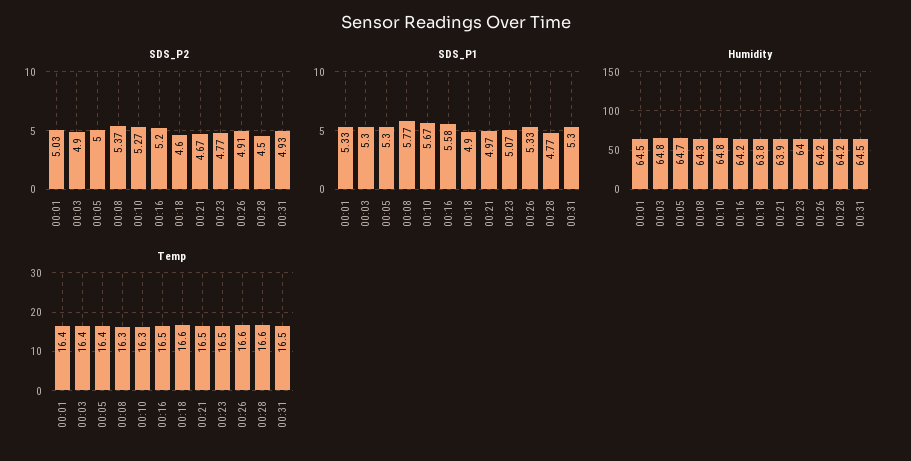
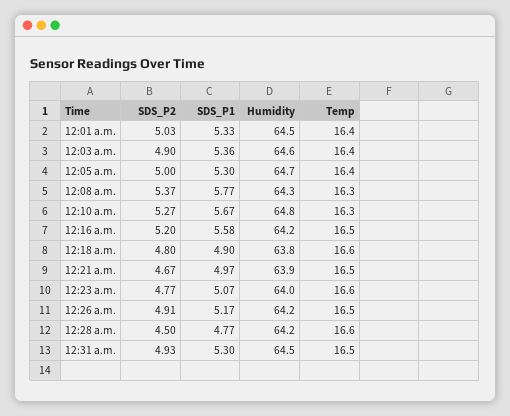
  {
    "SDS_P2": {
      "00:01": 5.03,
      "00:03": 4.9,
      "00:05": 5,
      "00:08": 5.37,
      "00:10": 5.27,
      "00:16": 5.2,
-     "00:18": 4.6,
+     "00:18": 4.8,
      "00:21": 4.67,
      "00:23": 4.77,
      "00:26": 4.91,
      "00:28": 4.5,
      "00:31": 4.93
    },
    "SDS_P1": {
      "00:01": 5.33,
-     "00:03": 5.3,
+     "00:03": 5.36,
      "00:05": 5.3,
      "00:08": 5.77,
      "00:10": 5.67,
      "00:16": 5.58,
      "00:18": 4.9,
      "00:21": 4.97,
      "00:23": 5.07,
-     "00:26": 5.33,
+     "00:26": 5.17,
      "00:28": 4.77,
      "00:31": 5.3
    },
    "Humidity": {
      "00:01": 64.5,
-     "00:03": 64.8,
+     "00:03": 64.6,
      "00:05": 64.7,
      "00:08": 64.3,
      "00:10": 64.8,
      "00:16": 64.2,
      "00:18": 63.8,
      "00:21": 63.9,
      "00:23": 64,
      "00:26": 64.2,
      "00:28": 64.2,
      "00:31": 64.5
    },
    "Temp": {
      "00:01": 16.4,
      "00:03": 16.4,
      "00:05": 16.4,
      "00:08": 16.3,
      "00:10": 16.3,
      "00:16": 16.5,
      "00:18": 16.6,
      "00:21": 16.5,
-     "00:23": 16.5,
+     "00:23": 16.6,
-     "00:26": 16.6,
+     "00:26": 16.5,
      "00:28": 16.6,
      "00:31": 16.5
    }
  }

